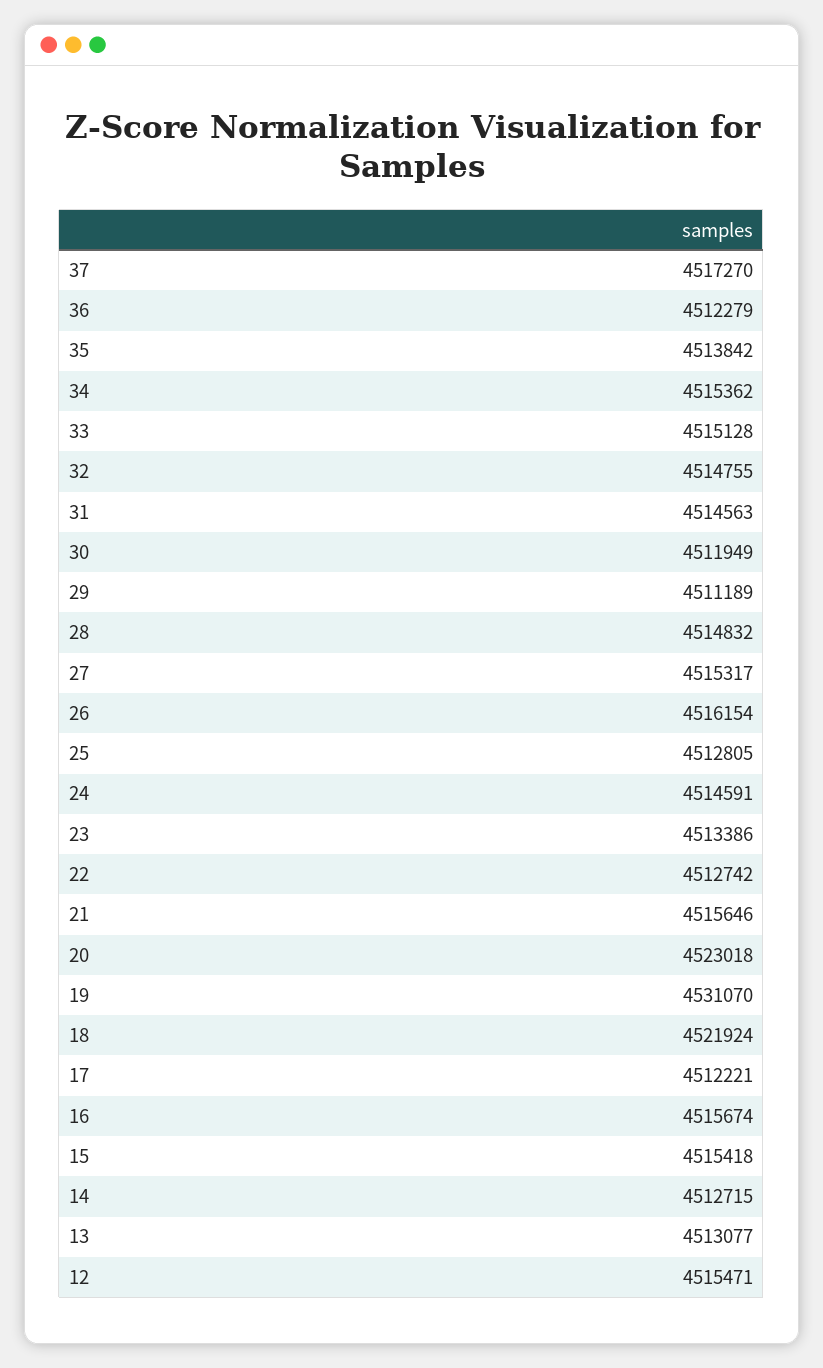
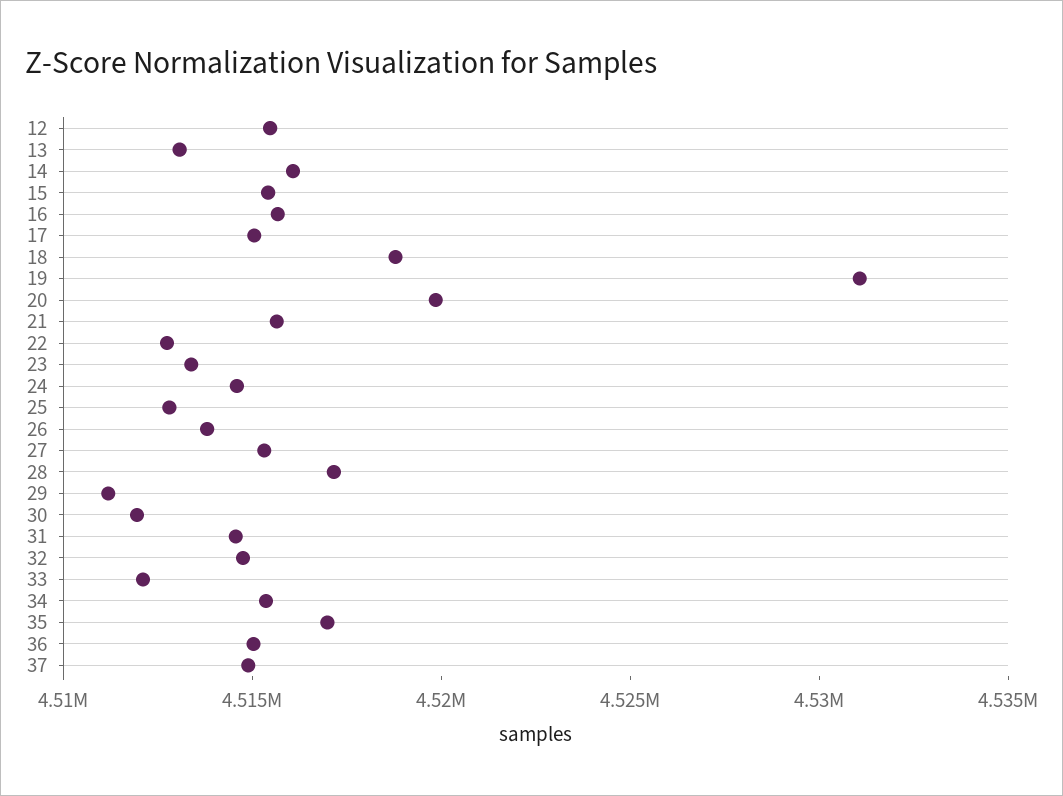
  {
-   "37": 4517270,
+   "37": 4515000,
-   "36": 4512279,
+   "36": 4515000,
-   "35": 4513842,
+   "35": 4517000,
    "34": 4515362,
-   "33": 4515128,
+   "33": 4512000,
    "32": 4514755,
    "31": 4514563,
    "30": 4511949,
    "29": 4511189,
-   "28": 4514832,
+   "28": 4517000,
    "27": 4515317,
-   "26": 4516154,
+   "26": 4514000,
    "25": 4512805,
    "24": 4514591,
    "23": 4513386,
    "22": 4512742,
    "21": 4515646,
-   "20": 4523018,
+   "20": 4520000,
    "19": 4531070,
-   "18": 4521924,
+   "18": 4519000,
-   "17": 4512221,
+   "17": 4515000,
    "16": 4515674,
    "15": 4515418,
-   "14": 4512715,
+   "14": 4516000,
    "13": 4513077,
    "12": 4515471
  }

